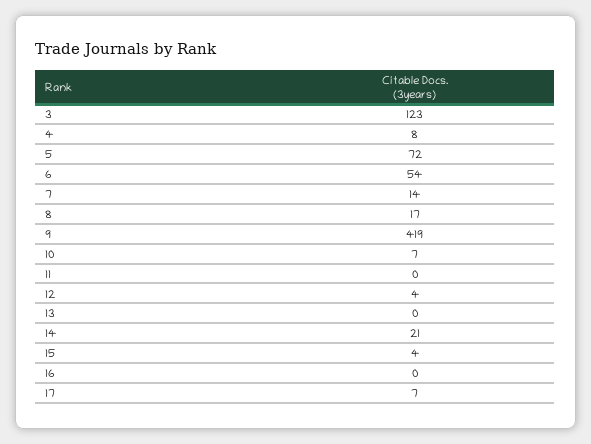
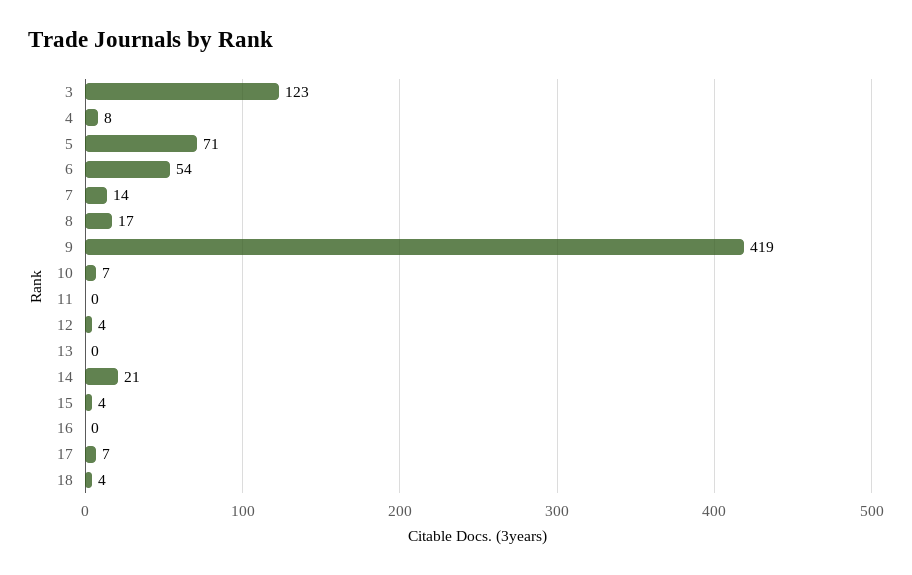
  {
    "3": 123,
    "4": 8,
-   "5": 72,
+   "5": 71,
    "6": 54,
    "7": 14,
    "8": 17,
    "9": 419,
    "10": 7,
    "11": 0,
    "12": 4,
    "13": 0,
    "14": 21,
    "15": 4,
    "16": 0,
-   "17": 7
+   "17": 7,
+   "18": 4
  }

